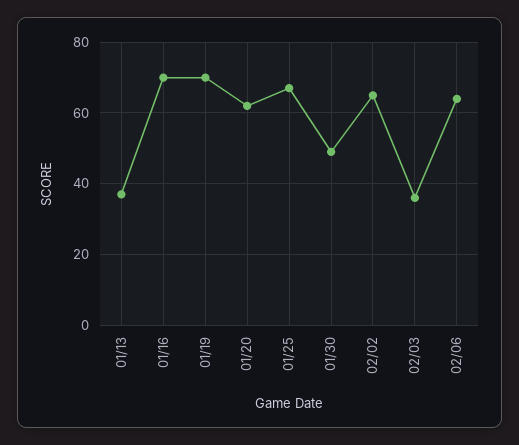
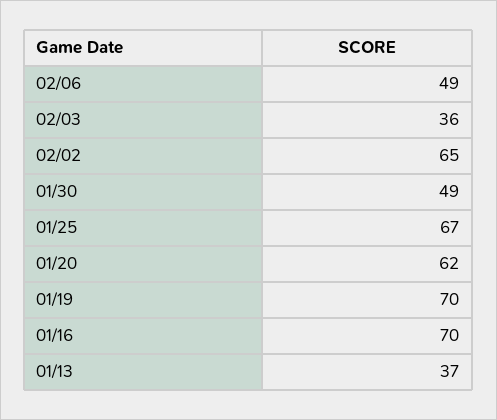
  {
    "01/13": 37,
    "01/16": 70,
    "01/19": 70,
    "01/20": 62,
    "01/25": 67,
    "01/30": 49,
    "02/02": 65,
    "02/03": 36,
-   "02/06": 65
+   "02/06": 49
  }

